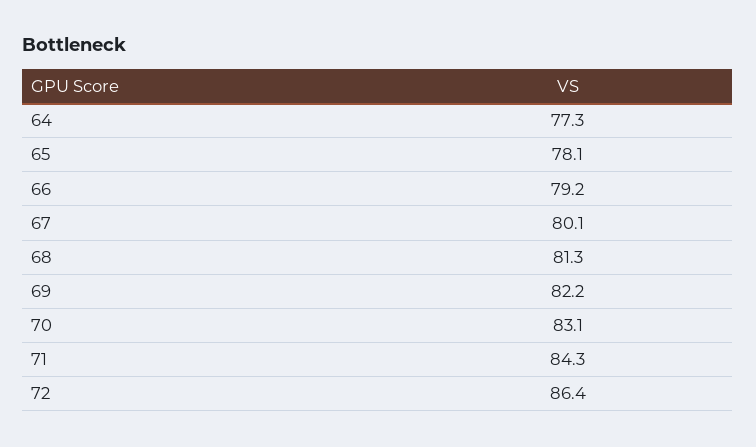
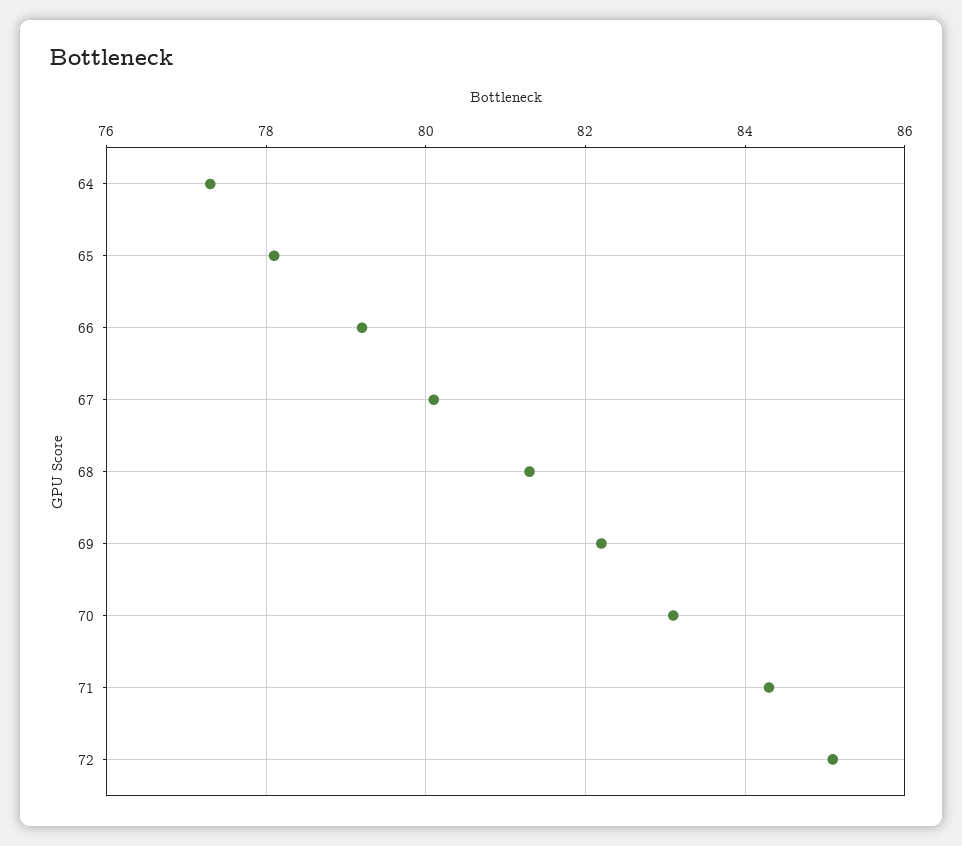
  {
    "64": 77.3,
    "65": 78.1,
    "66": 79.2,
    "67": 80.1,
    "68": 81.3,
    "69": 82.2,
    "70": 83.1,
    "71": 84.3,
-   "72": 86.4
+   "72": 85
  }

